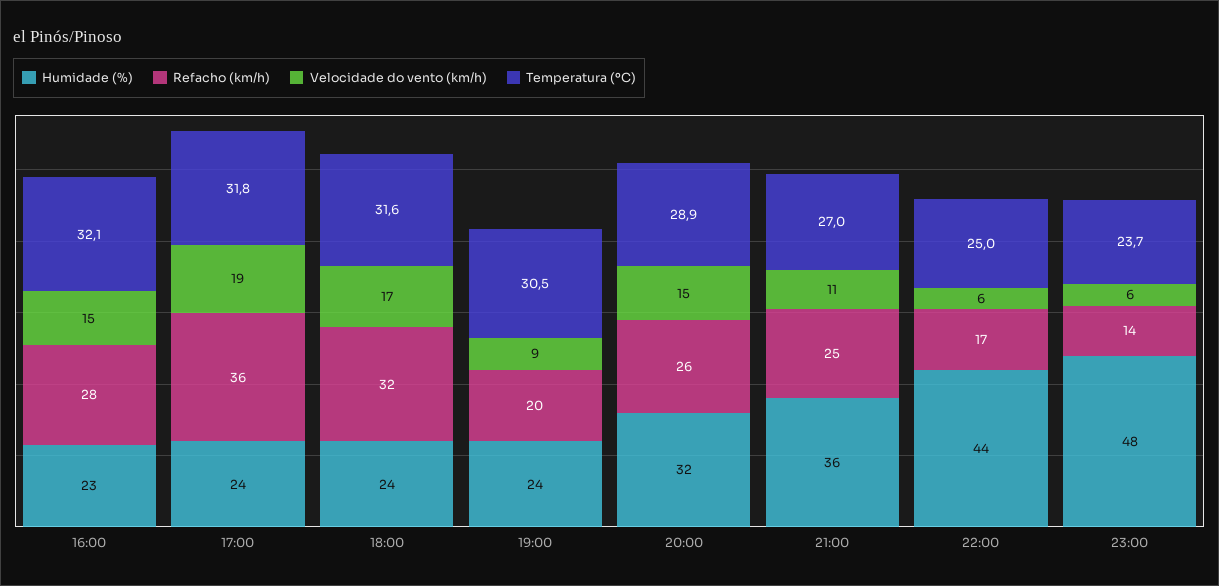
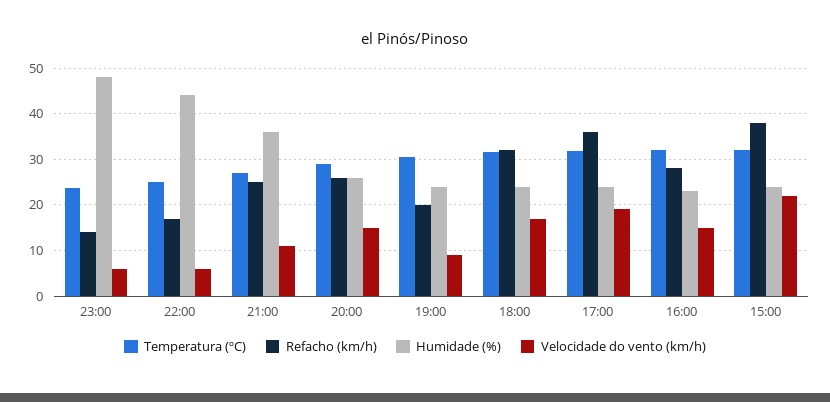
  {
    "Humidade (%)": {
      "16:00": 23,
      "17:00": 24,
      "18:00": 24,
      "19:00": 24,
-     "20:00": 32,
+     "20:00": 26,
      "21:00": 36,
      "22:00": 44,
-     "23:00": 48
+     "23:00": 48,
+     "15:00": 24
    },
    "Refacho (km/h)": {
      "16:00": 28,
      "17:00": 36,
      "18:00": 32,
      "19:00": 20,
      "20:00": 26,
      "21:00": 25,
      "22:00": 17,
-     "23:00": 14
+     "23:00": 14,
+     "15:00": 38
    },
    "Velocidade do vento (km/h)": {
      "16:00": 15,
      "17:00": 19,
      "18:00": 17,
      "19:00": 9,
      "20:00": 15,
      "21:00": 11,
      "22:00": 6,
-     "23:00": 6
+     "23:00": 6,
+     "15:00": 22
    },
    "Temperatura (ºC)": {
      "16:00": 32.1,
      "17:00": 31.8,
      "18:00": 31.6,
      "19:00": 30.5,
      "20:00": 28.9,
      "21:00": 27,
      "22:00": 25,
-     "23:00": 23.7
+     "23:00": 23.7,
+     "15:00": 32
    }
  }

